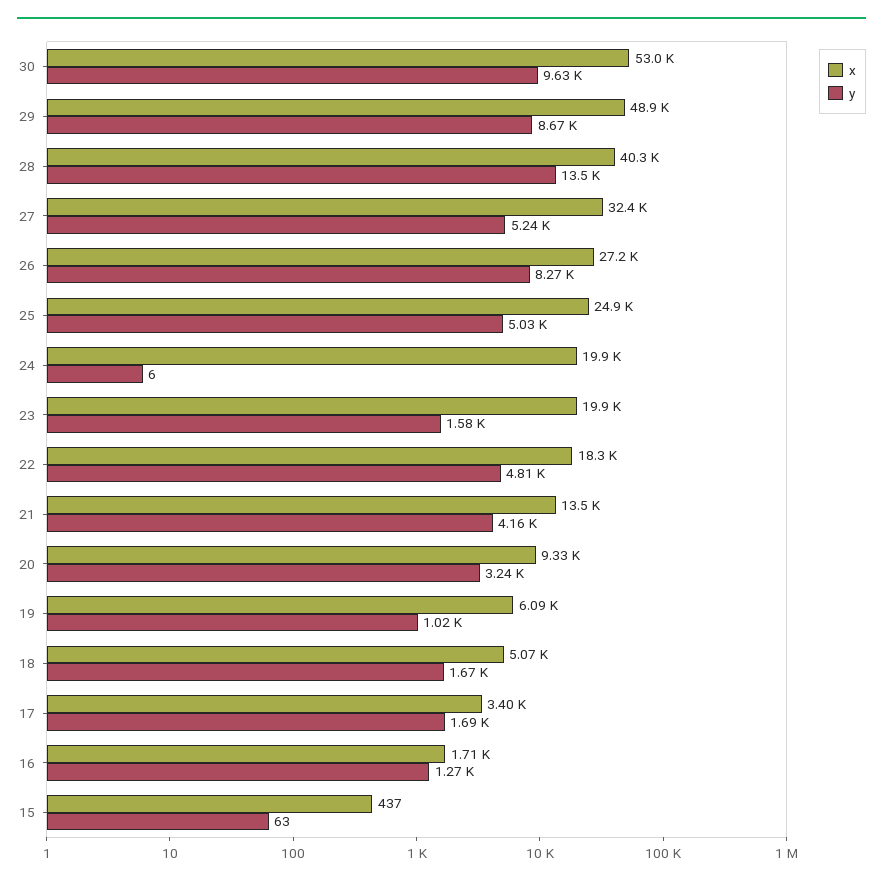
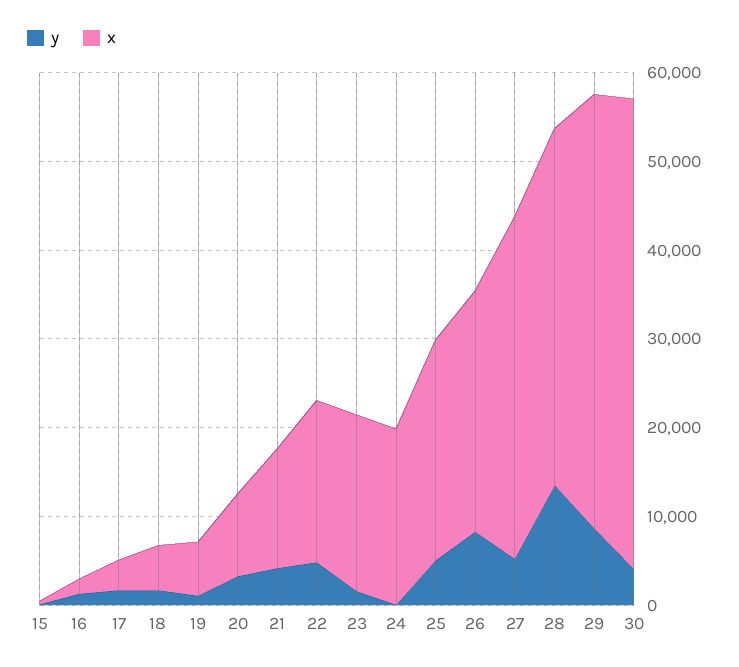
  {
    "x": {
      "30": 53000,
      "29": 48900,
      "28": 40300,
-     "27": 32400,
+     "27": 38000,
      "26": 27200,
      "25": 24900,
      "24": 19900,
      "23": 19900,
      "22": 18300,
      "21": 13500,
      "20": 9330,
      "19": 6090,
      "18": 5070,
      "17": 3400,
      "16": 1710,
      "15": 437
    },
    "y": {
-     "30": 9630,
+     "30": 4000,
      "29": 8670,
      "28": 13500,
      "27": 5240,
      "26": 8270,
      "25": 5030,
      "24": 6,
      "23": 1580,
      "22": 4810,
      "21": 4160,
      "20": 3240,
      "19": 1020,
      "18": 1670,
      "17": 1690,
      "16": 1270,
      "15": 63
    }
  }

